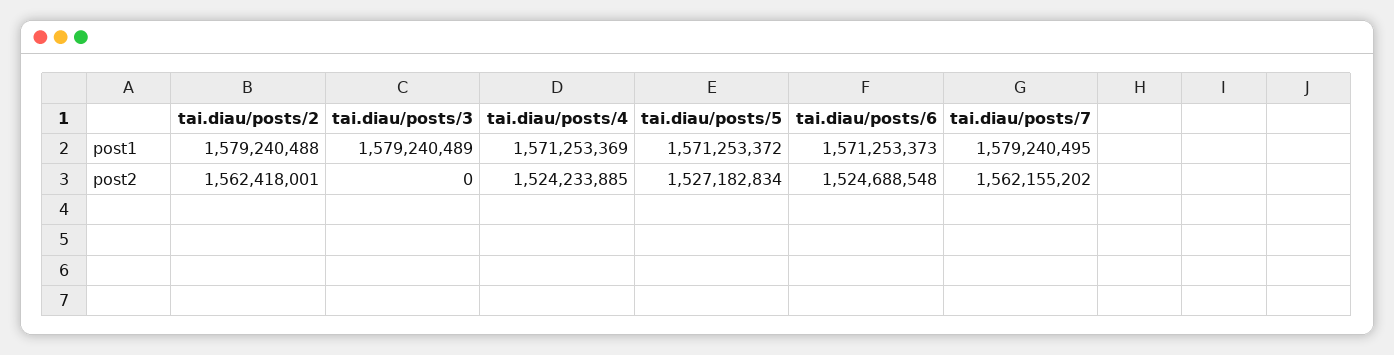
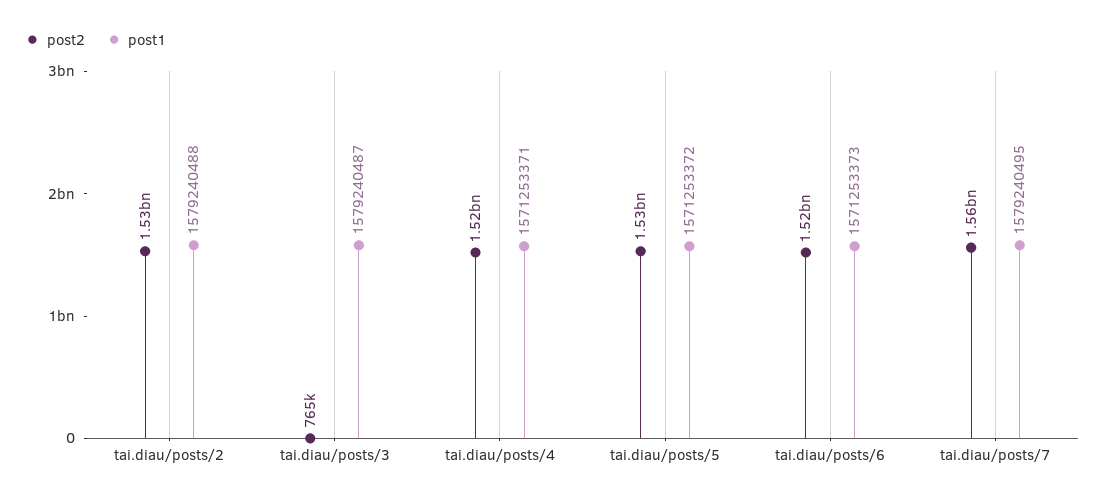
  {
    "post1": {
      "tai.diau/posts/2": 1579240488,
-     "tai.diau/posts/3": 1579240489,
+     "tai.diau/posts/3": 1579240487,
-     "tai.diau/posts/4": 1571253369,
+     "tai.diau/posts/4": 1571253371,
      "tai.diau/posts/5": 1571253372,
      "tai.diau/posts/6": 1571253373,
      "tai.diau/posts/7": 1579240495
    },
    "post2": {
-     "tai.diau/posts/2": 1562418001,
+     "tai.diau/posts/2": 1530000000,
-     "tai.diau/posts/3": 0,
+     "tai.diau/posts/3": 765000,
      "tai.diau/posts/4": 1524233885,
      "tai.diau/posts/5": 1527182834,
      "tai.diau/posts/6": 1524688548,
      "tai.diau/posts/7": 1562155202
    }
  }

